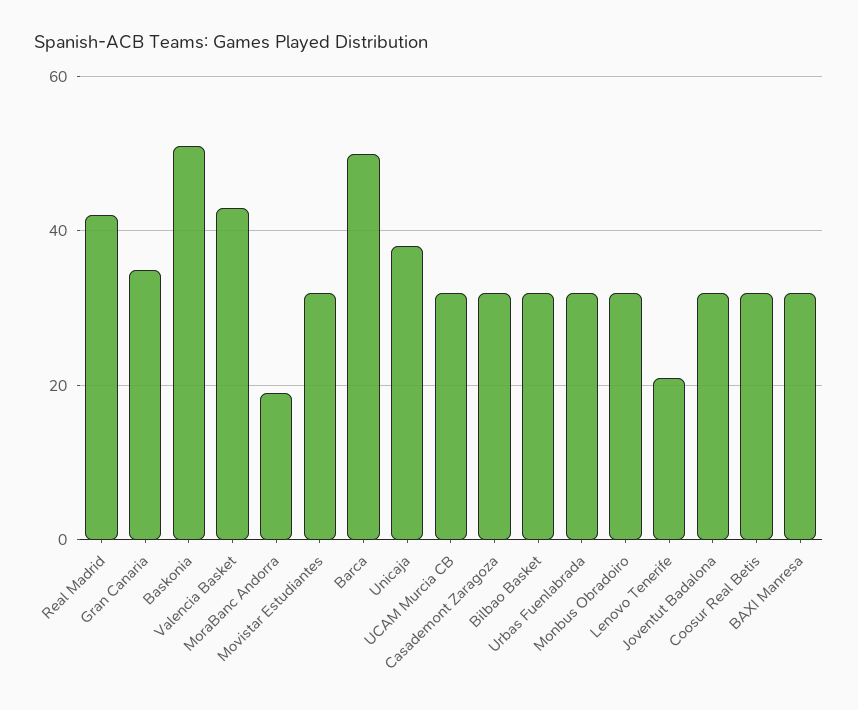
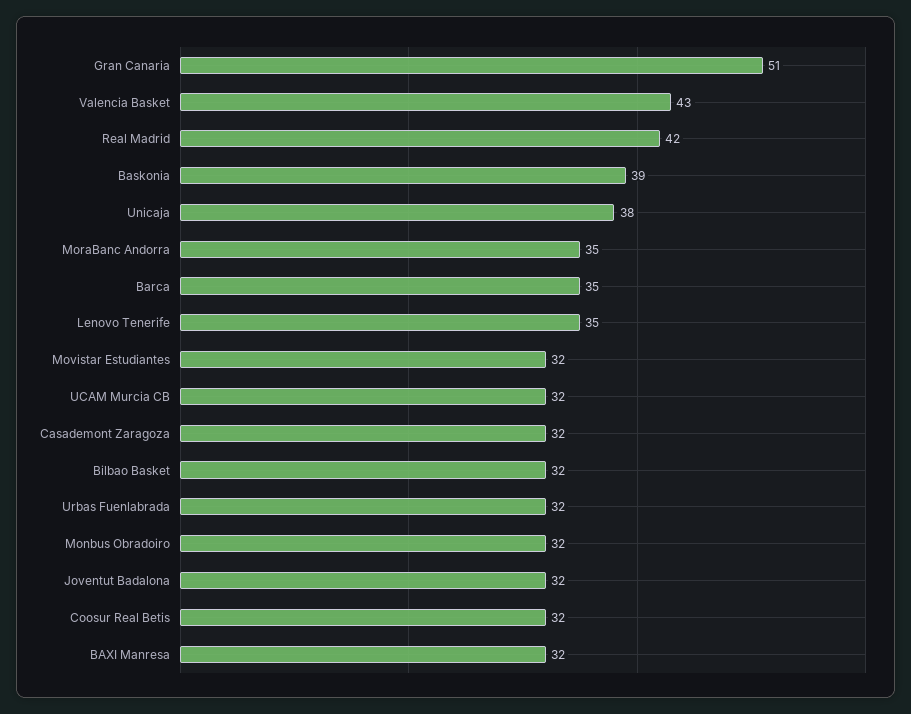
  {
    "Real Madrid": 42,
-   "Gran Canaria": 35,
+   "Gran Canaria": 51,
-   "Baskonia": 50,
+   "Baskonia": 39,
    "Valencia Basket": 43,
-   "MoraBanc Andorra": 20,
+   "MoraBanc Andorra": 35,
    "Movistar Estudiantes": 32,
-   "Barca": 50,
+   "Barca": 35,
    "Unicaja": 38,
    "UCAM Murcia CB": 32,
    "Casademont Zaragoza": 32,
    "Bilbao Basket": 32,
    "Urbas Fuenlabrada": 32,
    "Monbus Obradoiro": 32,
-   "Lenovo Tenerife": 20,
+   "Lenovo Tenerife": 35,
    "Joventut Badalona": 32,
    "Coosur Real Betis": 32,
    "BAXI Manresa": 32
  }

